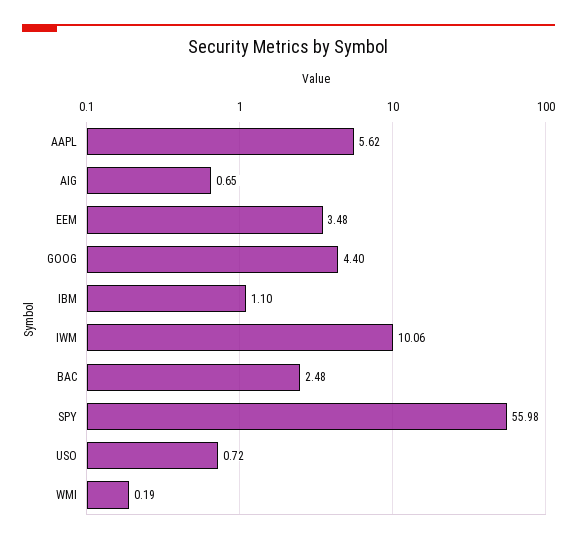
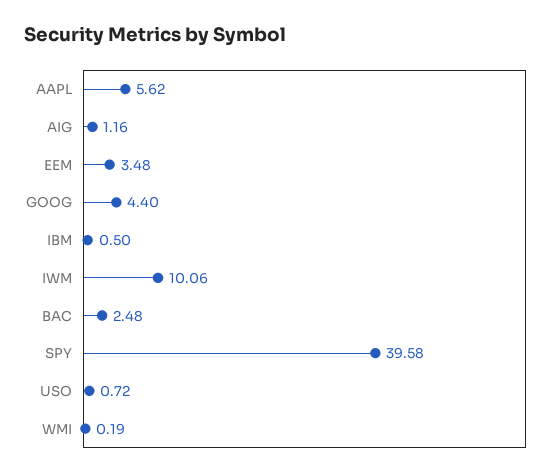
  {
    "AAPL": 5.62,
-   "AIG": 0.65,
+   "AIG": 1.16,
    "EEM": 3.48,
    "GOOG": 4.4,
-   "IBM": 1.1,
+   "IBM": 0.5,
    "IWM": 10.06,
    "BAC": 2.48,
-   "SPY": 55.98,
+   "SPY": 39.58,
    "USO": 0.72,
    "WMI": 0.19
  }

